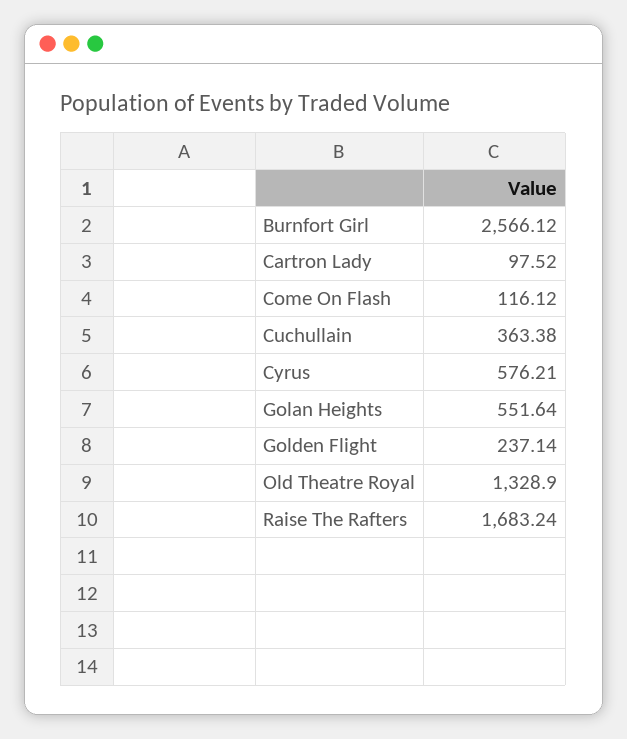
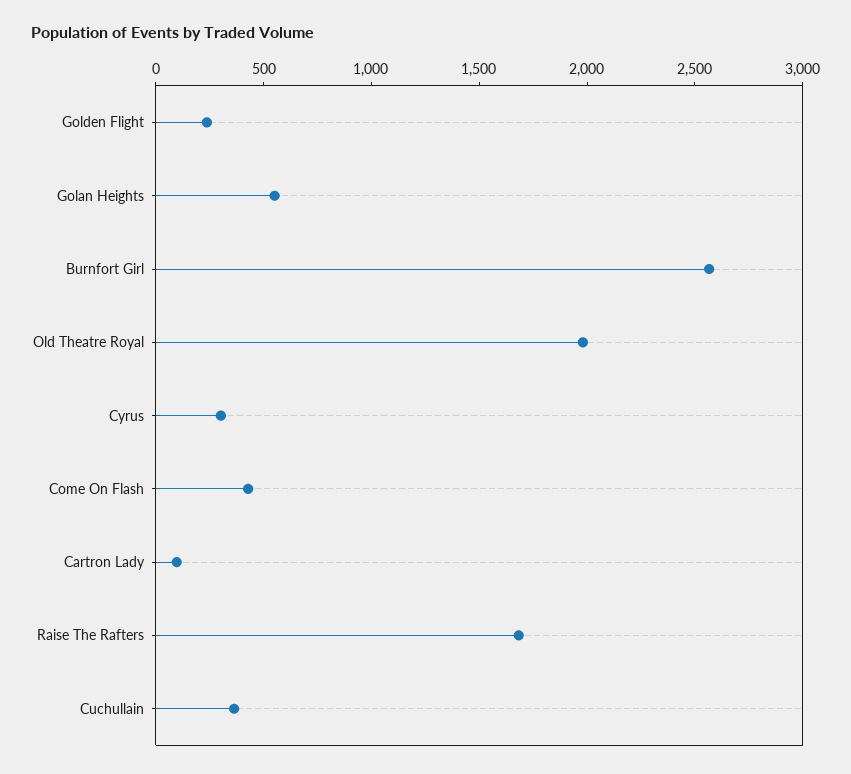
  {
    "Burnfort Girl": 2566.12,
    "Cartron Lady": 97.52,
-   "Come On Flash": 116.12,
+   "Come On Flash": 400,
    "Cuchullain": 363.38,
-   "Cyrus": 576.21,
+   "Cyrus": 300,
    "Golan Heights": 551.64,
    "Golden Flight": 237.14,
-   "Old Theatre Royal": 1328.9,
+   "Old Theatre Royal": 2000,
    "Raise The Rafters": 1683.24
  }

